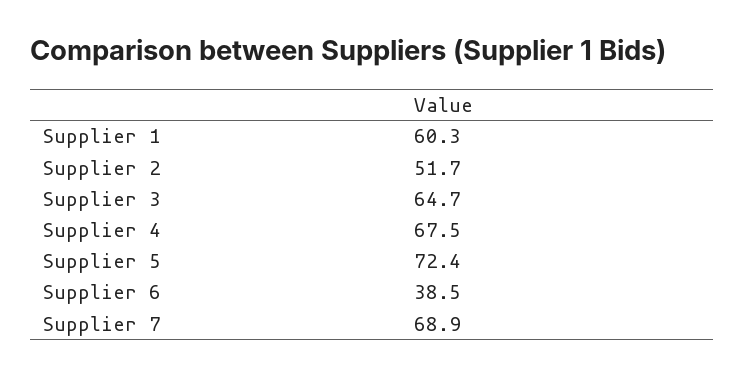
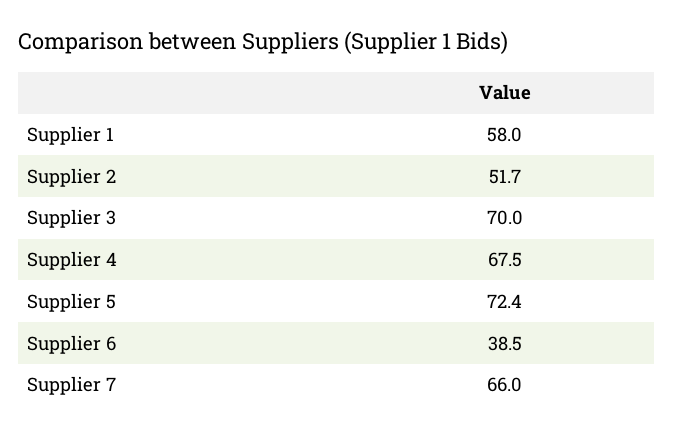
  {
-   "Supplier 1": 60.3,
+   "Supplier 1": 58,
    "Supplier 2": 51.7,
-   "Supplier 3": 64.7,
+   "Supplier 3": 70,
    "Supplier 4": 67.5,
    "Supplier 5": 72.4,
    "Supplier 6": 38.5,
-   "Supplier 7": 68.9
+   "Supplier 7": 66
  }

